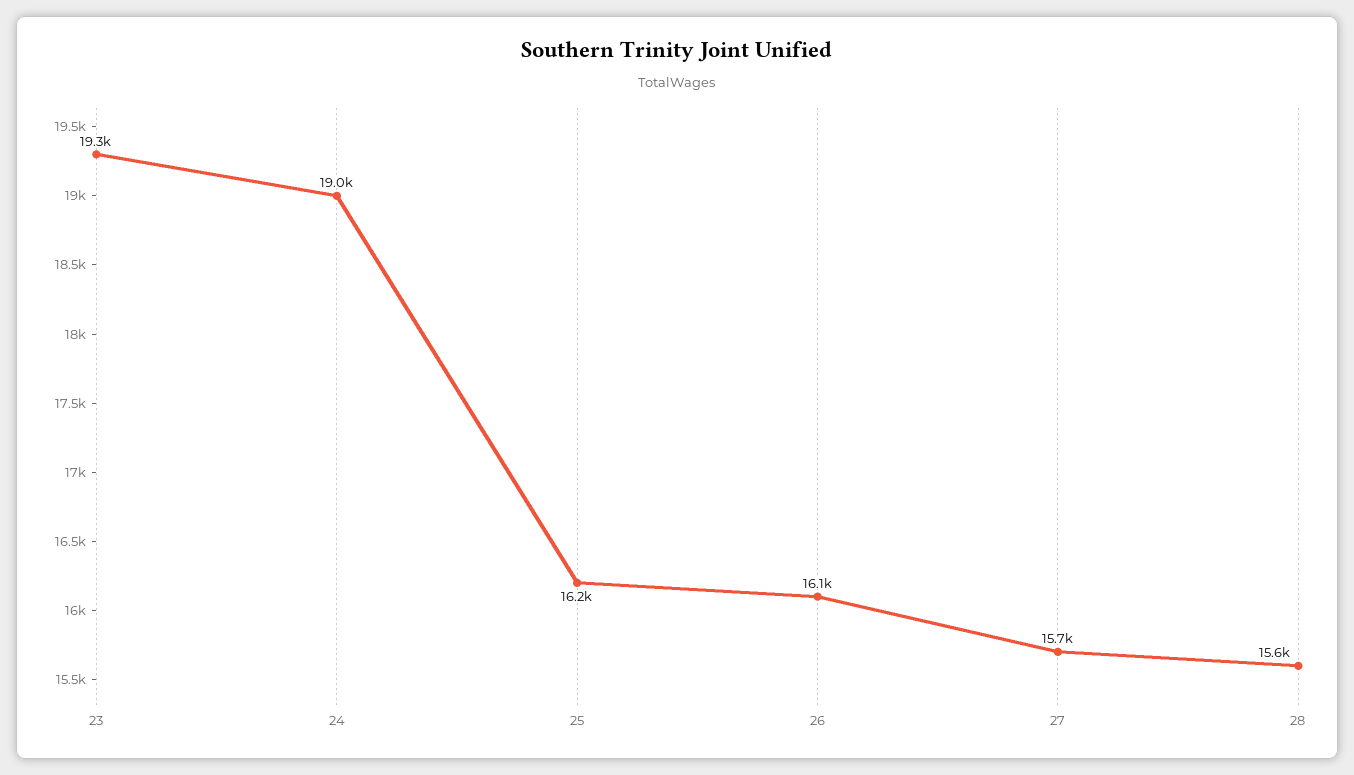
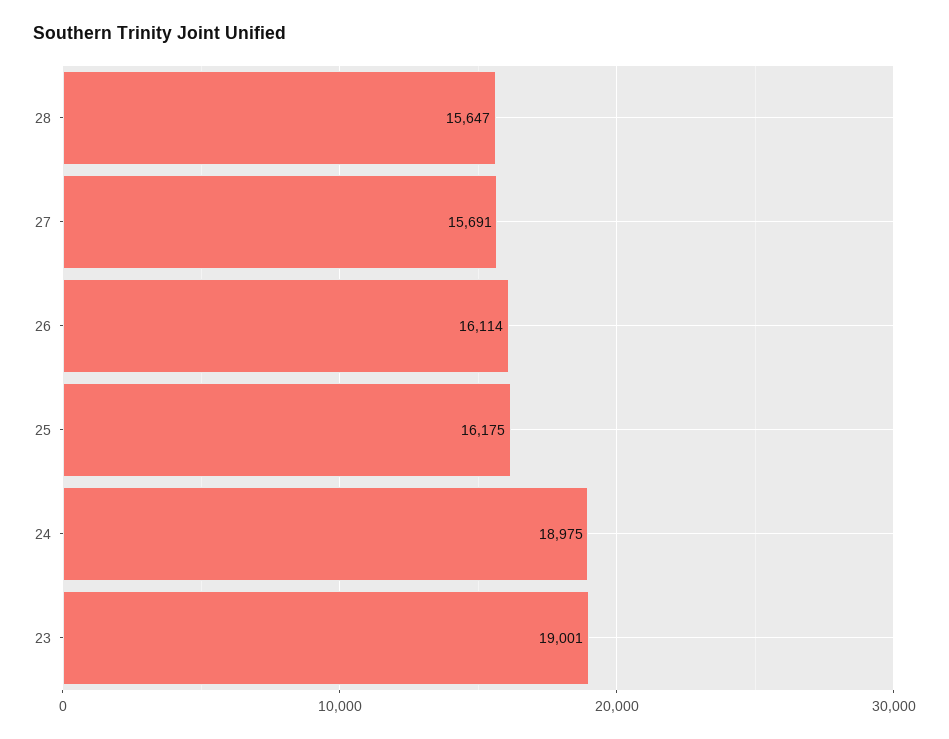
  {
-   "23": 19300,
+   "23": 19001,
    "24": 18975,
    "25": 16175,
    "26": 16114,
    "27": 15691,
    "28": 15647
  }

